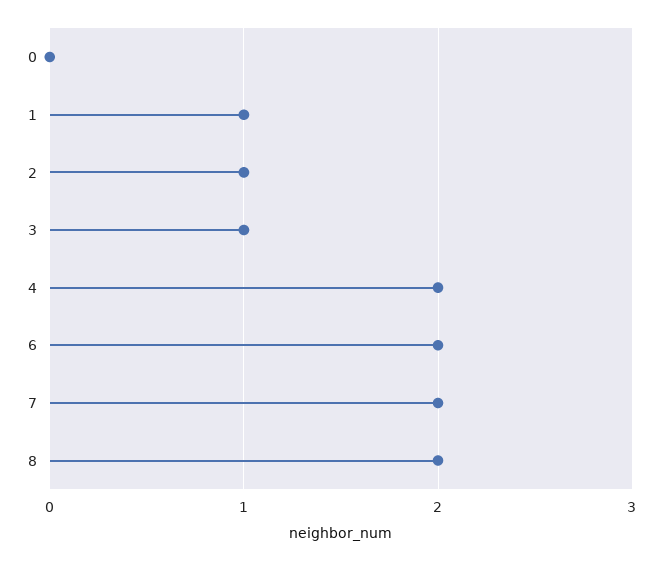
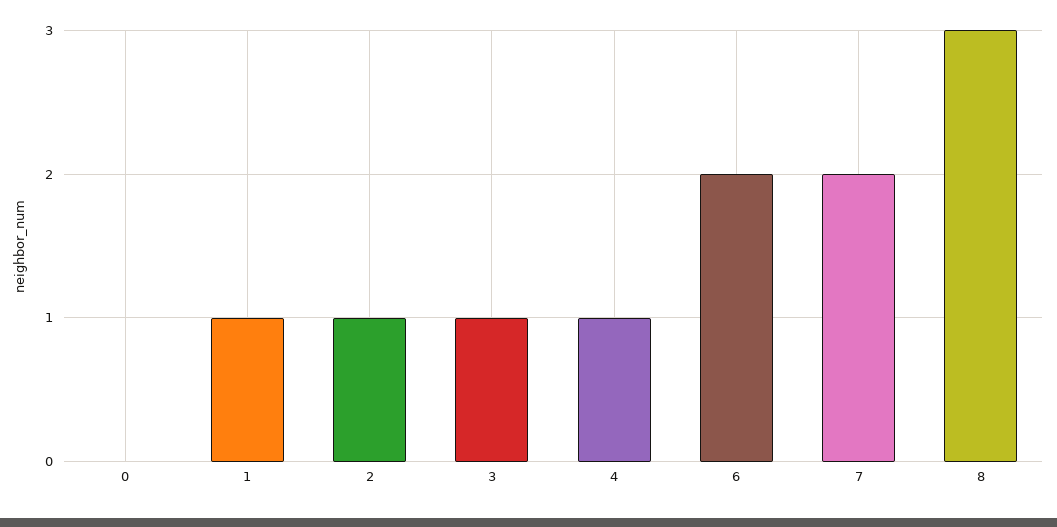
  {
    "0": 0,
    "1": 1,
    "2": 1,
    "3": 1,
-   "4": 2,
+   "4": 1,
    "6": 2,
    "7": 2,
-   "8": 2
+   "8": 3
  }

